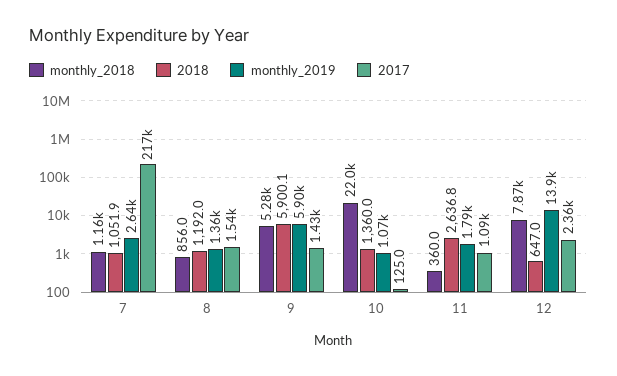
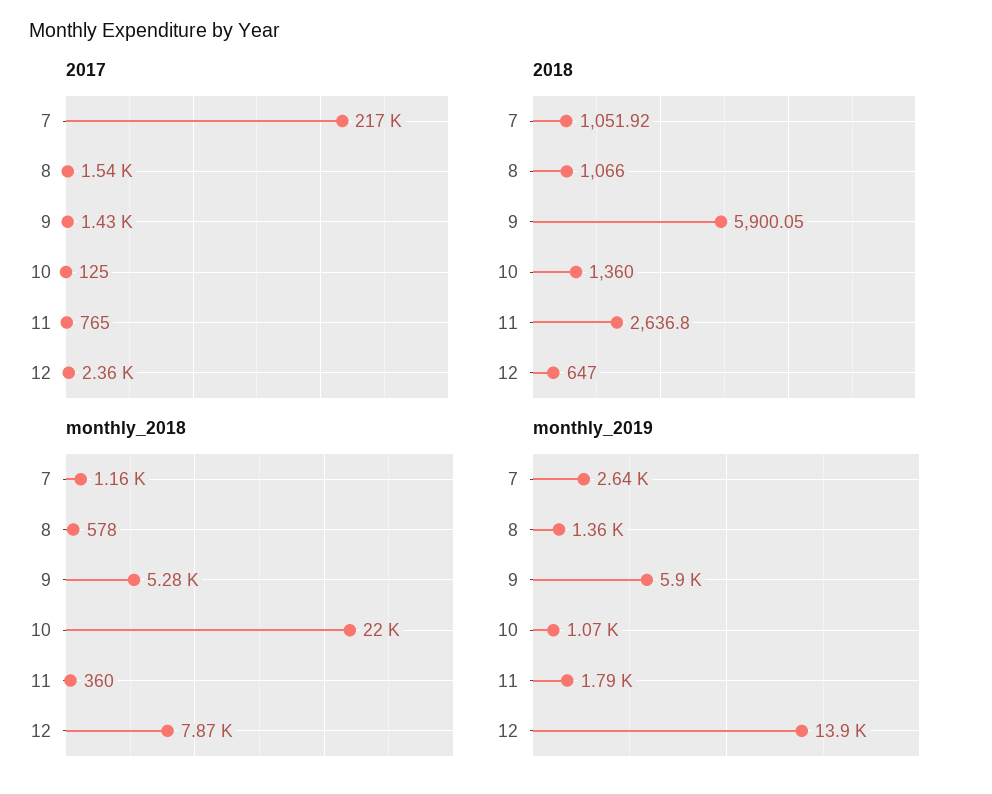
  {
    "monthly_2018": {
      "7": 1160,
-     "8": 856,
+     "8": 578,
      "9": 5280,
      "10": 22000,
      "11": 360,
      "12": 7870
    },
    "2018": {
      "7": 1051.92,
-     "8": 1192,
+     "8": 1066,
      "9": 5900.05,
      "10": 1360,
      "11": 2636.8,
      "12": 647
    },
    "monthly_2019": {
      "7": 2640,
      "8": 1360,
      "9": 5900,
      "10": 1070,
      "11": 1790,
      "12": 13900
    },
    "2017": {
      "7": 217000,
      "8": 1540,
      "9": 1430,
      "10": 125,
-     "11": 1090,
+     "11": 765,
      "12": 2360
    }
  }

